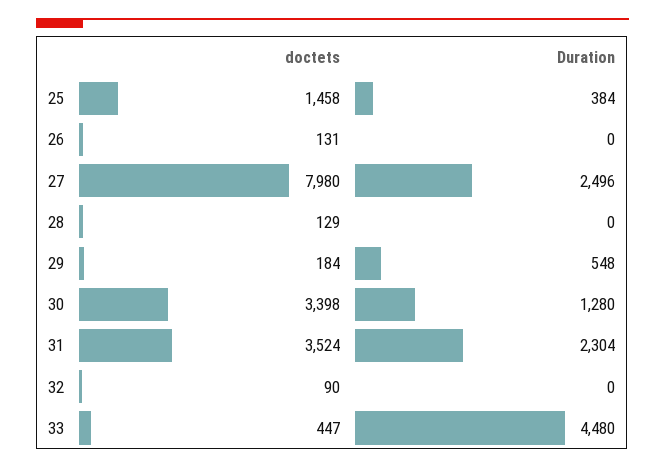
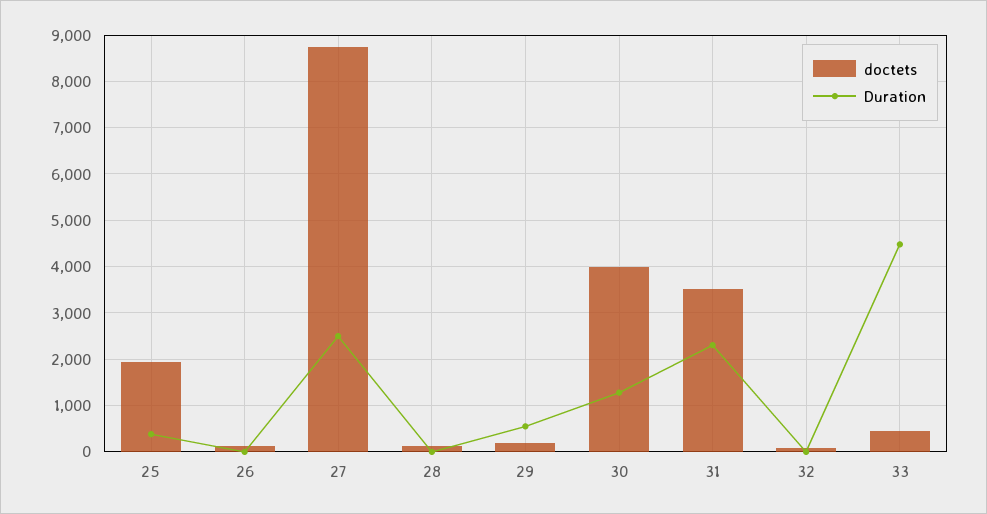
  {
    "doctets": {
-     "25": 1458,
+     "25": 2000,
      "26": 131,
-     "27": 7980,
+     "27": 8800,
      "28": 129,
      "29": 184,
-     "30": 3398,
+     "30": 4000,
      "31": 3524,
      "32": 90,
      "33": 447
    },
    "Duration": {
      "25": 384,
      "26": 0,
      "27": 2496,
      "28": 0,
      "29": 548,
      "30": 1280,
      "31": 2304,
      "32": 0,
      "33": 4480
    }
  }

